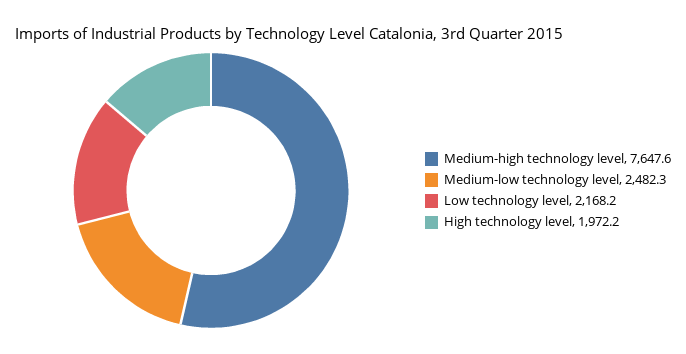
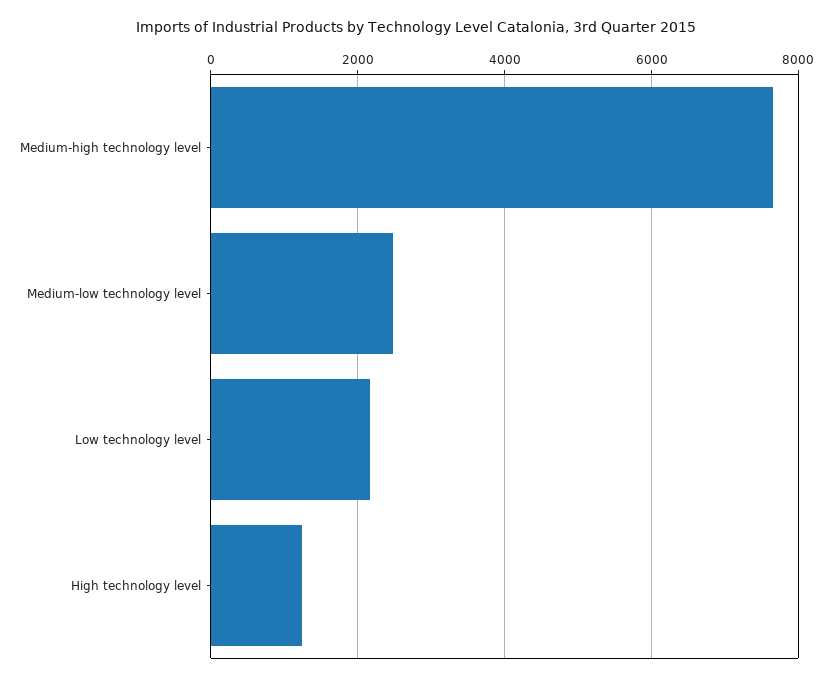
  {
    "Medium-high technology level": 7647.6,
    "Medium-low technology level": 2482.3,
    "Low technology level": 2168.2,
-   "High technology level": 1972.2
+   "High technology level": 1200
  }

